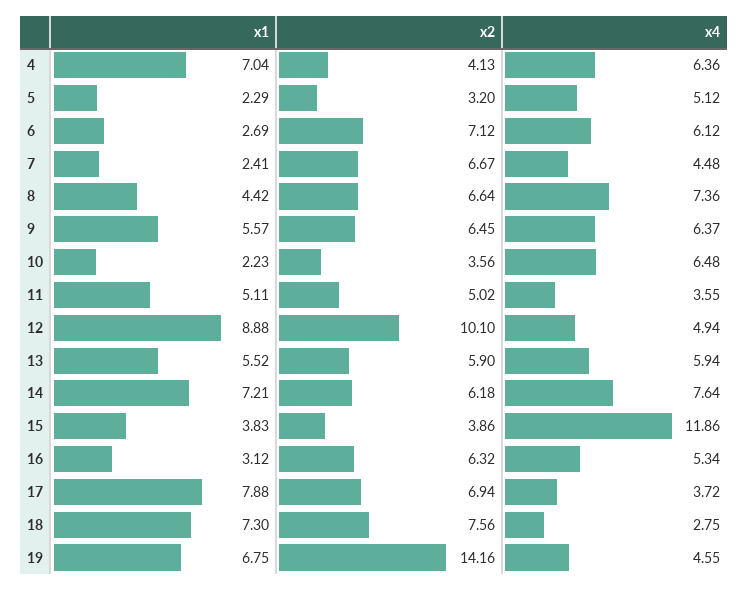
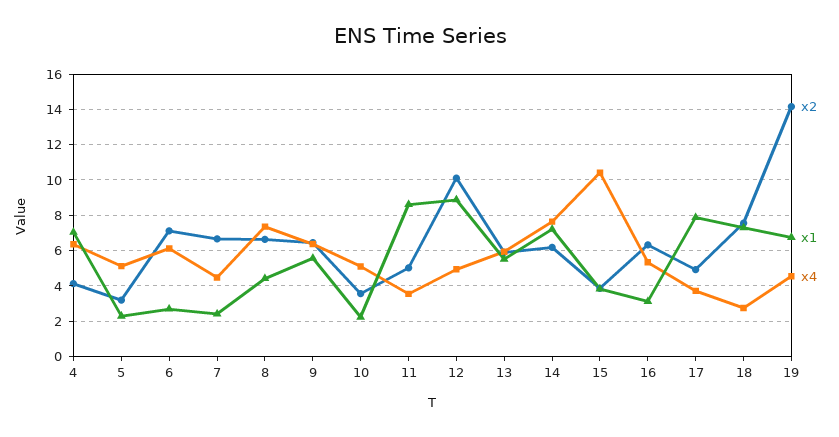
  {
    "x1": {
      "4": 7.04,
      "5": 2.29,
      "6": 2.69,
      "7": 2.41,
      "8": 4.42,
      "9": 5.57,
      "10": 2.23,
-     "11": 5.11,
+     "11": 8.5,
      "12": 8.88,
      "13": 5.52,
      "14": 7.21,
      "15": 3.83,
      "16": 3.12,
      "17": 7.88,
      "18": 7.3,
      "19": 6.75
    },
    "x2": {
      "4": 4.13,
      "5": 3.2,
      "6": 7.12,
      "7": 6.67,
      "8": 6.64,
      "9": 6.45,
      "10": 3.56,
      "11": 5.02,
      "12": 10.1,
      "13": 5.9,
      "14": 6.18,
      "15": 3.86,
      "16": 6.32,
-     "17": 6.94,
+     "17": 5,
      "18": 7.56,
      "19": 14.16
    },
    "x4": {
      "4": 6.36,
      "5": 5.12,
      "6": 6.12,
      "7": 4.48,
      "8": 7.36,
      "9": 6.37,
-     "10": 6.48,
+     "10": 5,
      "11": 3.55,
      "12": 4.94,
      "13": 5.94,
      "14": 7.64,
-     "15": 11.86,
+     "15": 10.5,
      "16": 5.34,
      "17": 3.72,
      "18": 2.75,
      "19": 4.55
    }
  }

